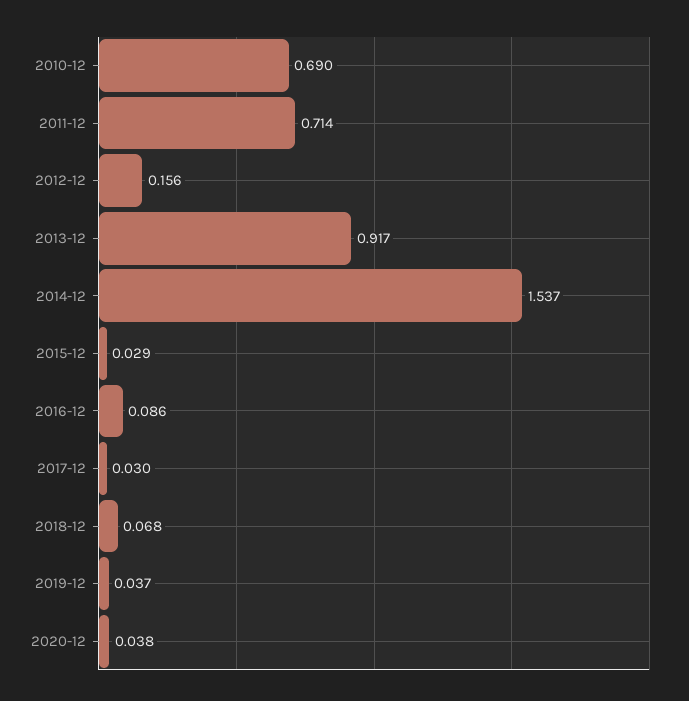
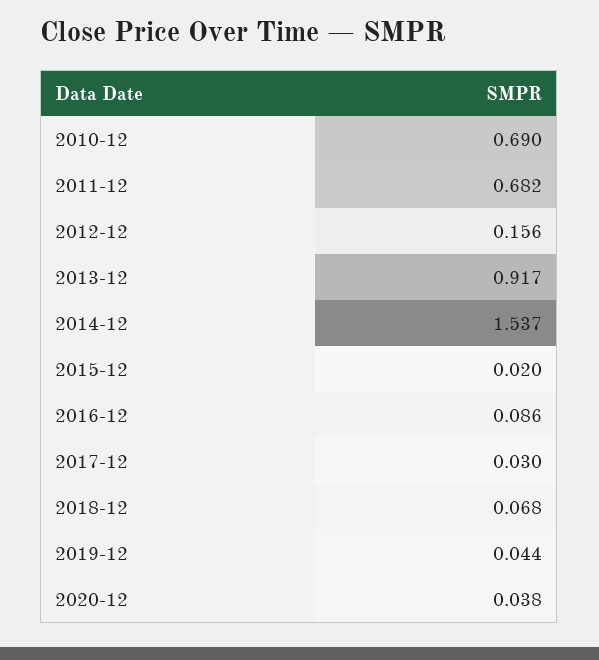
  {
    "2010-12": 0.69,
-   "2011-12": 0.714,
+   "2011-12": 0.682,
    "2012-12": 0.156,
    "2013-12": 0.917,
    "2014-12": 1.537,
-   "2015-12": 0.029,
+   "2015-12": 0.02,
    "2016-12": 0.086,
    "2017-12": 0.03,
    "2018-12": 0.068,
-   "2019-12": 0.037,
+   "2019-12": 0.044,
    "2020-12": 0.038
  }

